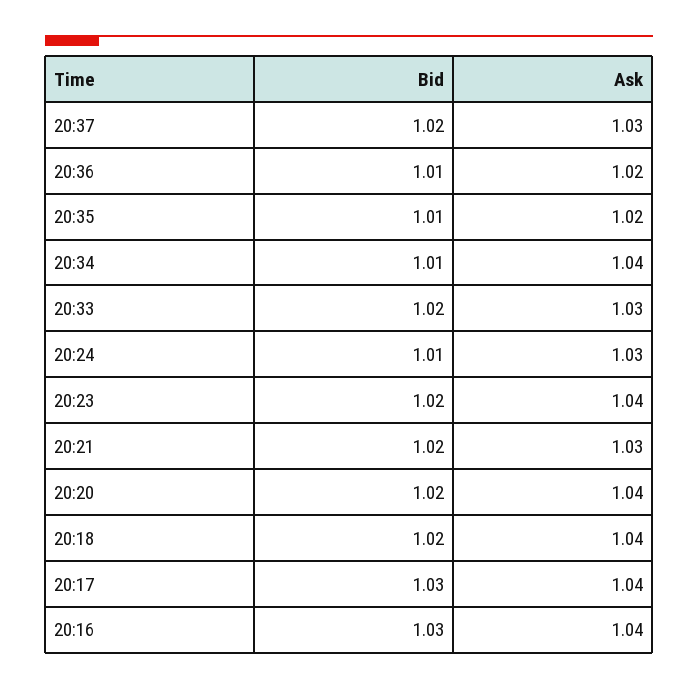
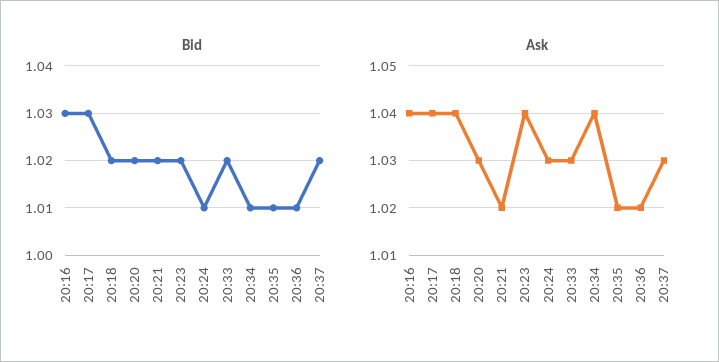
  {
    "Bid": {
      "20:37": 1.02,
      "20:36": 1.01,
      "20:35": 1.01,
      "20:34": 1.01,
      "20:33": 1.02,
      "20:24": 1.01,
      "20:23": 1.02,
      "20:21": 1.02,
      "20:20": 1.02,
      "20:18": 1.02,
      "20:17": 1.03,
      "20:16": 1.03
    },
    "Ask": {
      "20:37": 1.03,
      "20:36": 1.02,
      "20:35": 1.02,
      "20:34": 1.04,
      "20:33": 1.03,
      "20:24": 1.03,
      "20:23": 1.04,
-     "20:21": 1.03,
+     "20:21": 1.02,
-     "20:20": 1.04,
+     "20:20": 1.03,
      "20:18": 1.04,
      "20:17": 1.04,
      "20:16": 1.04
    }
  }

